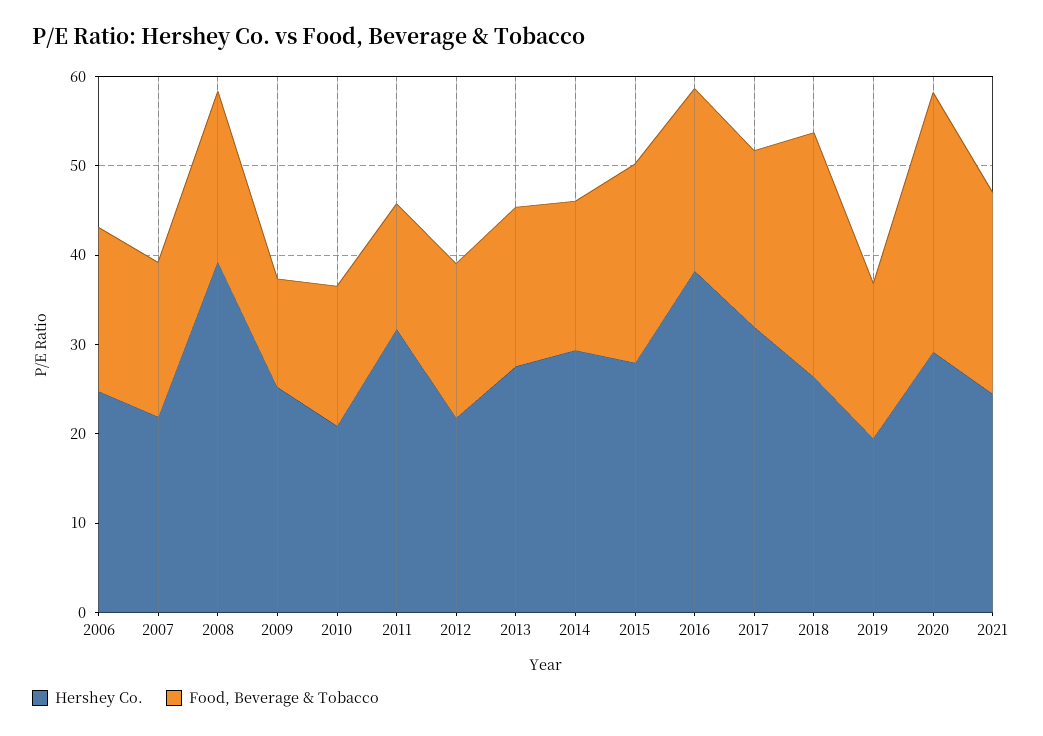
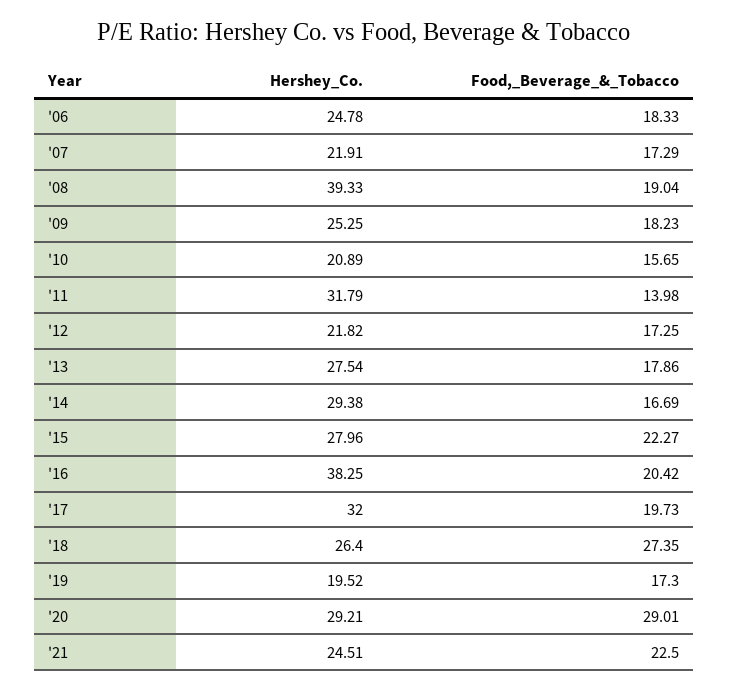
  {
    "Hershey Co.": {
      "2006": 24.78,
      "2007": 21.91,
      "2008": 39.33,
      "2009": 25.25,
      "2010": 20.89,
      "2011": 31.79,
      "2012": 21.82,
      "2013": 27.54,
      "2014": 29.38,
      "2015": 27.96,
      "2016": 38.25,
      "2017": 32,
      "2018": 26.4,
      "2019": 19.52,
      "2020": 29.21,
      "2021": 24.51
    },
    "Food, Beverage & Tobacco": {
      "2006": 18.33,
      "2007": 17.29,
      "2008": 19.04,
-     "2009": 12,
+     "2009": 18.23,
      "2010": 15.65,
      "2011": 13.98,
      "2012": 17.25,
      "2013": 17.86,
      "2014": 16.69,
      "2015": 22.27,
      "2016": 20.42,
      "2017": 19.73,
      "2018": 27.35,
      "2019": 17.3,
      "2020": 29.01,
      "2021": 22.5
    }
  }

